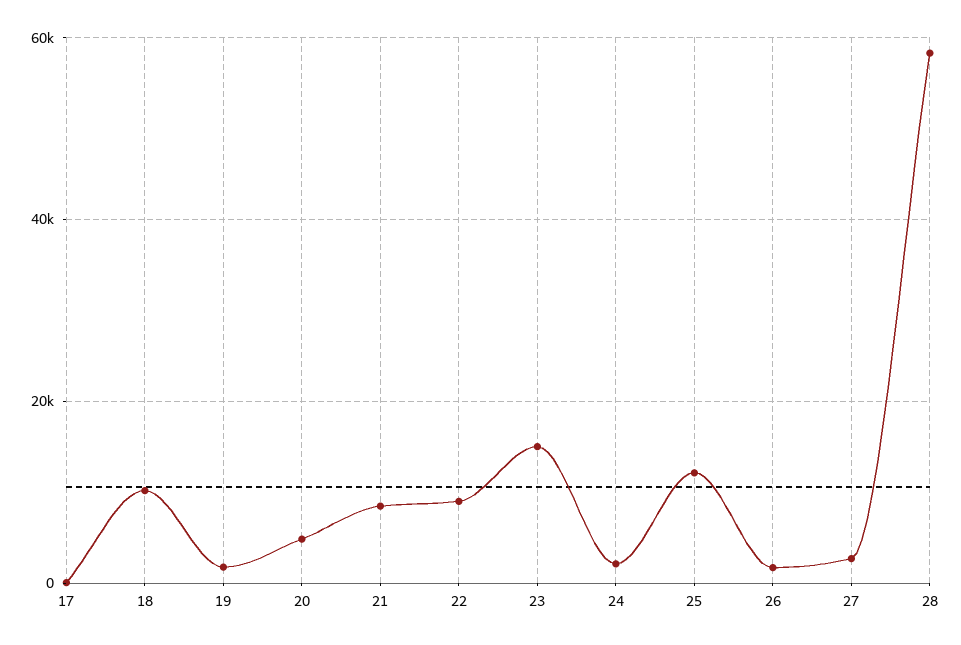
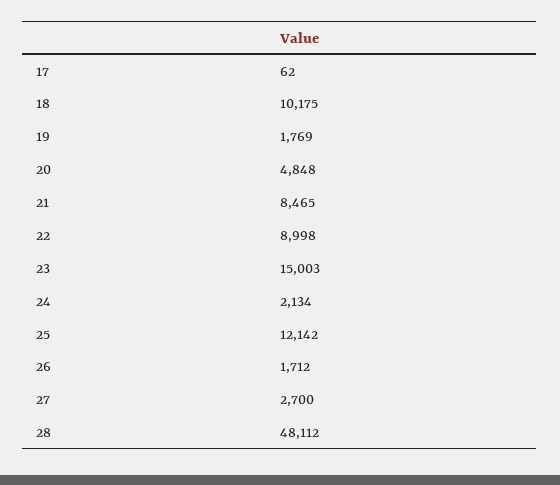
  {
    "17": 62,
    "18": 10175,
    "19": 1769,
    "20": 4848,
    "21": 8465,
    "22": 8998,
    "23": 15003,
    "24": 2134,
    "25": 12142,
    "26": 1712,
    "27": 2700,
-   "28": 58000
+   "28": 48112
  }

